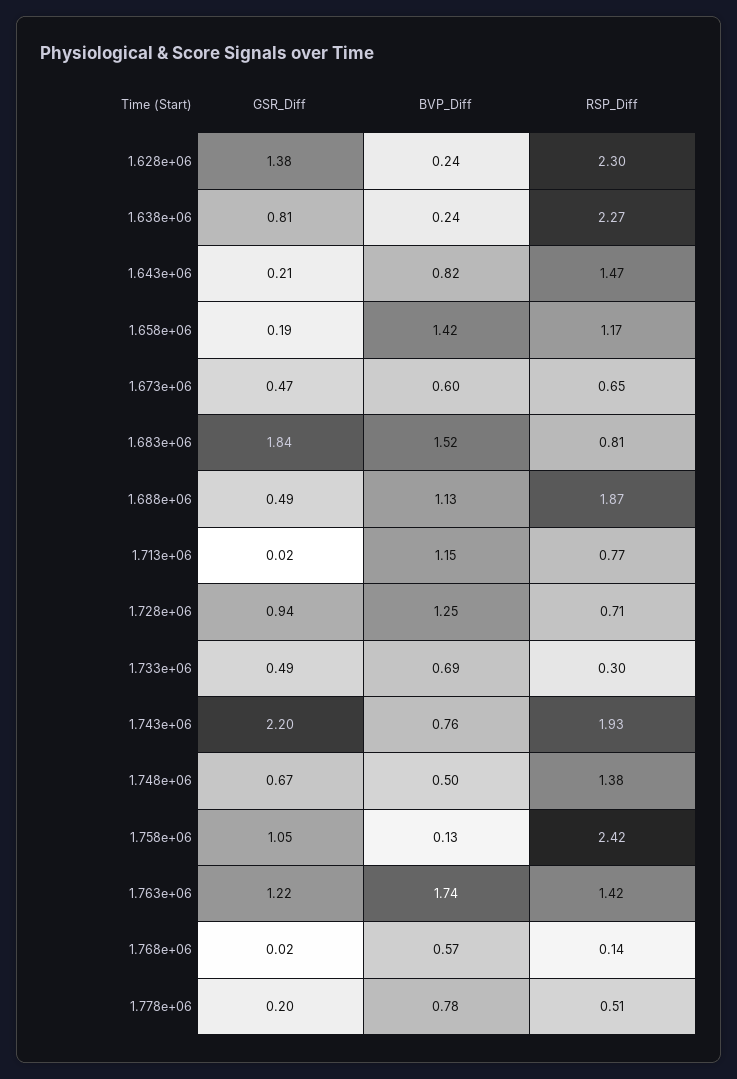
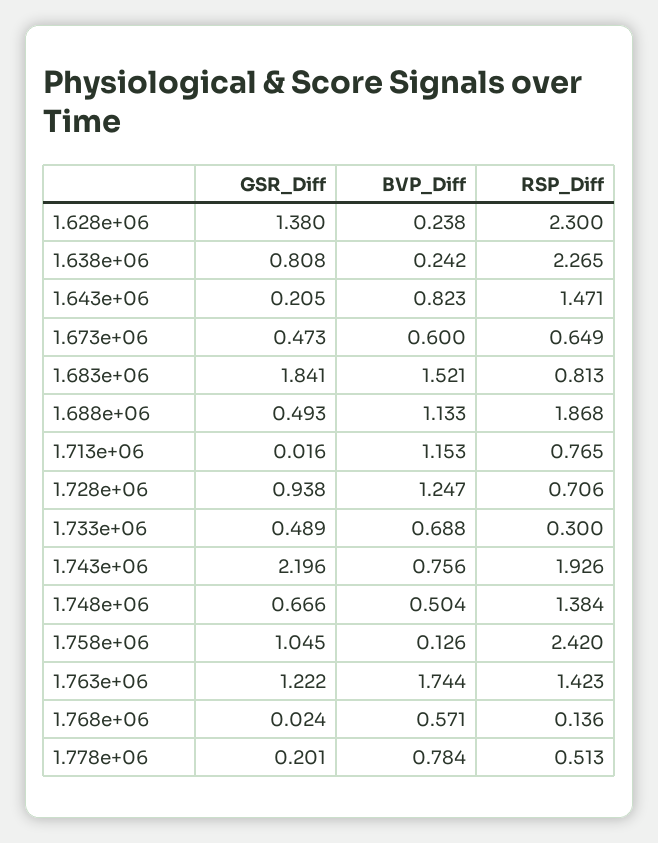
  {
    "GSR_Diff": {
      "1.628e+06": 1.38,
      "1.638e+06": 0.808,
      "1.643e+06": 0.205,
-     "1.658e+06": 0.19,
      "1.673e+06": 0.473,
      "1.683e+06": 1.841,
      "1.688e+06": 0.493,
      "1.713e+06": 0.016,
      "1.728e+06": 0.938,
      "1.733e+06": 0.489,
      "1.743e+06": 2.196,
      "1.748e+06": 0.666,
      "1.758e+06": 1.045,
      "1.763e+06": 1.222,
      "1.768e+06": 0.024,
      "1.778e+06": 0.201
    },
    "BVP_Diff": {
      "1.628e+06": 0.238,
      "1.638e+06": 0.242,
      "1.643e+06": 0.823,
-     "1.658e+06": 1.42,
      "1.673e+06": 0.6,
      "1.683e+06": 1.521,
      "1.688e+06": 1.133,
      "1.713e+06": 1.153,
      "1.728e+06": 1.247,
      "1.733e+06": 0.688,
      "1.743e+06": 0.756,
      "1.748e+06": 0.504,
      "1.758e+06": 0.126,
      "1.763e+06": 1.744,
      "1.768e+06": 0.571,
      "1.778e+06": 0.784
    },
    "RSP_Diff": {
      "1.628e+06": 2.3,
      "1.638e+06": 2.265,
      "1.643e+06": 1.471,
-     "1.658e+06": 1.17,
      "1.673e+06": 0.649,
      "1.683e+06": 0.813,
      "1.688e+06": 1.868,
      "1.713e+06": 0.765,
      "1.728e+06": 0.706,
      "1.733e+06": 0.3,
      "1.743e+06": 1.926,
      "1.748e+06": 1.384,
      "1.758e+06": 2.42,
      "1.763e+06": 1.423,
      "1.768e+06": 0.136,
      "1.778e+06": 0.513
    }
  }

